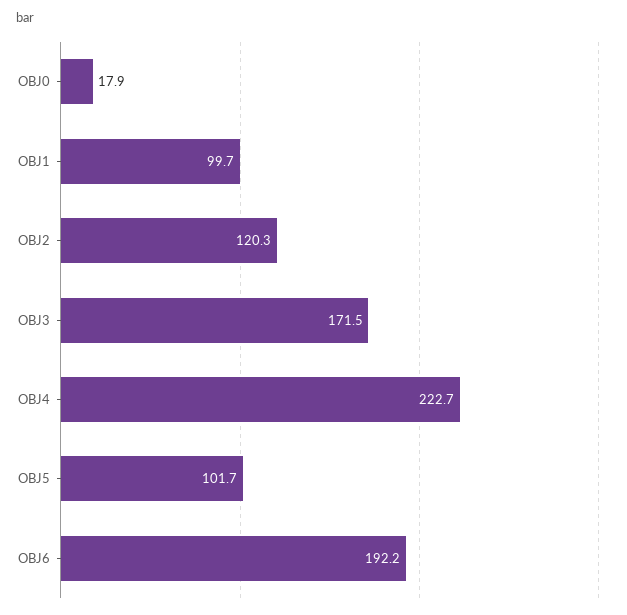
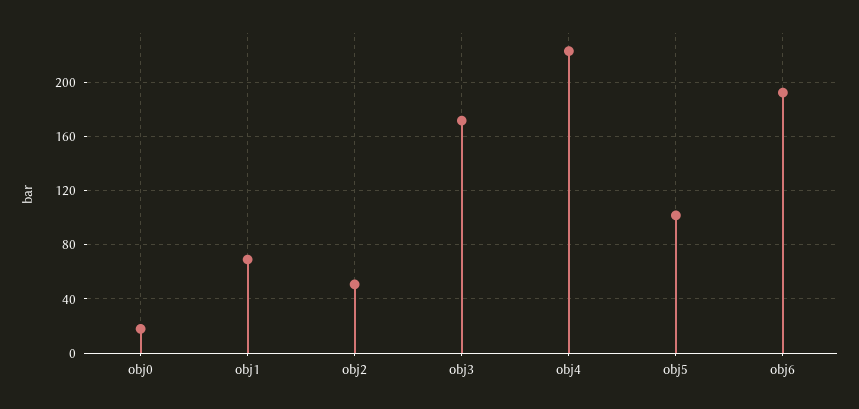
  {
    "OBJ0": 17.9,
-   "OBJ1": 99.7,
+   "OBJ1": 70,
-   "OBJ2": 120.3,
+   "OBJ2": 50,
    "OBJ3": 171.5,
    "OBJ4": 222.7,
    "OBJ5": 101.7,
    "OBJ6": 192.2
  }

